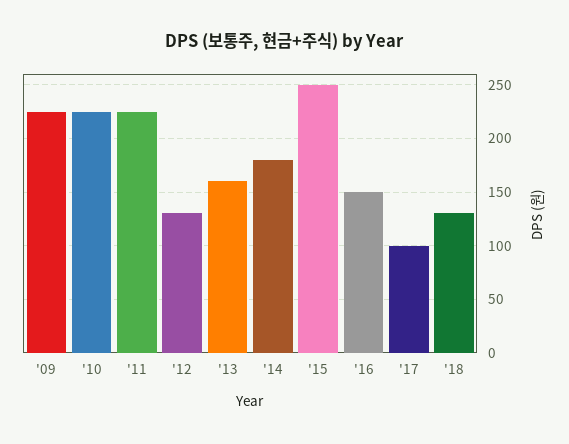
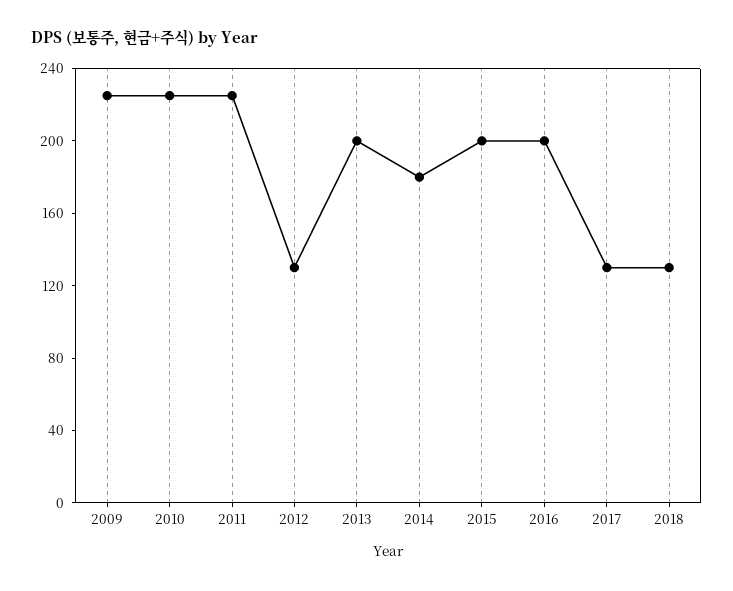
  {
    "'09": 230,
    "'10": 230,
    "'11": 230,
    "'12": 130,
-   "'13": 160,
+   "'13": 200,
    "'14": 180,
-   "'15": 250,
+   "'15": 200,
-   "'16": 150,
+   "'16": 200,
-   "'17": 100,
+   "'17": 130,
    "'18": 130
  }

